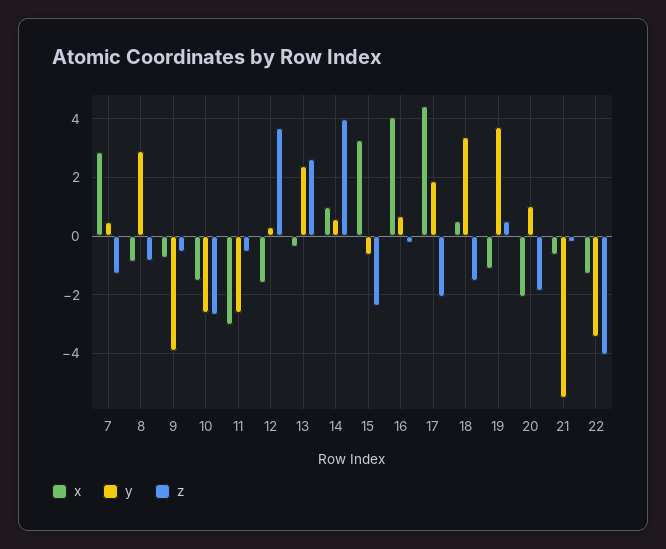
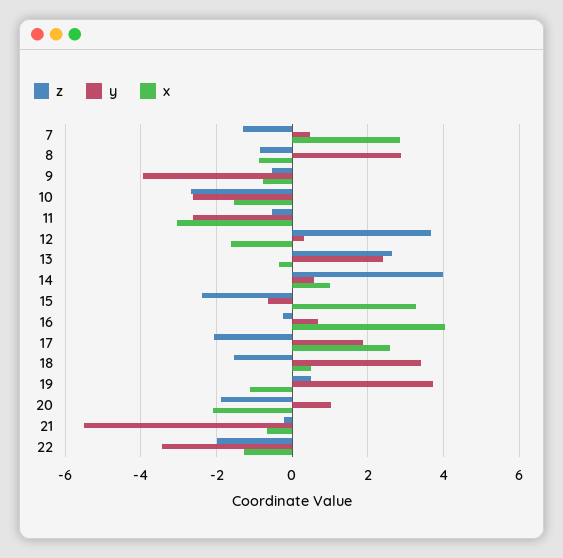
  {
    "x": {
      "7": 2.8,
      "8": -0.8,
      "9": -0.8,
      "10": -1.6,
      "11": -3,
      "12": -1.6,
      "13": -0.4,
      "14": 1,
      "15": 3.2,
      "16": 4,
-     "17": 4.5,
+     "17": 2.6,
      "18": 0.4,
      "19": -1.2,
      "20": -2,
      "21": -0.6,
      "22": -1.2
    },
    "y": {
      "7": 0.4,
      "8": 2.8,
      "9": -4,
      "10": -2.6,
      "11": -2.6,
      "12": 0.4,
      "13": 2.4,
      "14": 0.6,
      "15": -0.6,
      "16": 0.6,
      "17": 1.8,
      "18": 3.4,
      "19": 3.8,
      "20": 1,
      "21": -5.6,
      "22": -3.4
    },
    "z": {
      "7": -1.4,
      "8": -0.8,
      "9": -0.6,
      "10": -2.6,
      "11": -0.6,
      "12": 3.6,
      "13": 2.6,
      "14": 4,
      "15": -2.4,
      "16": -0.2,
      "17": -2,
      "18": -1.6,
      "19": 0.4,
      "20": -1.8,
      "21": -0.2,
-     "22": -4
+     "22": -2
    }
  }

